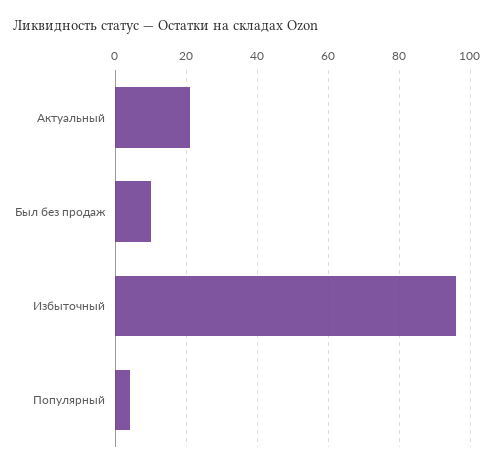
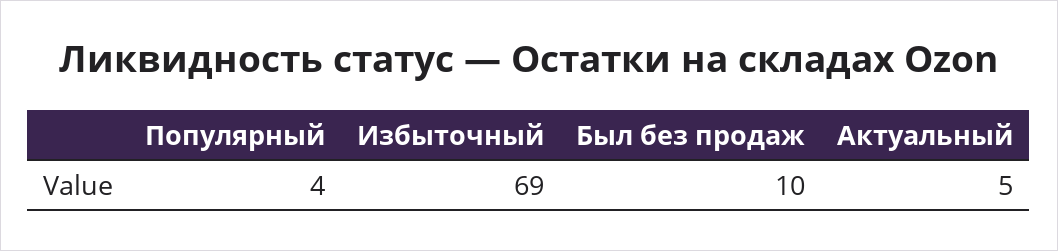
  {
-   "Актуальный": 20,
+   "Актуальный": 5,
    "Был без продаж": 10,
-   "Избыточный": 95,
+   "Избыточный": 69,
    "Популярный": 4
  }

